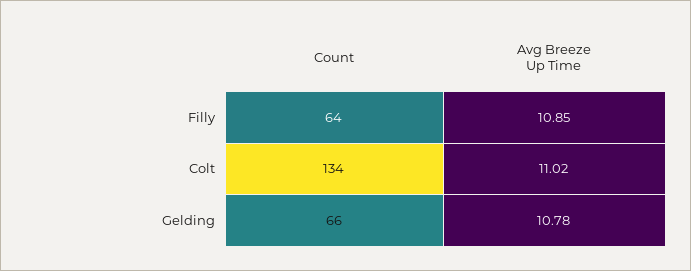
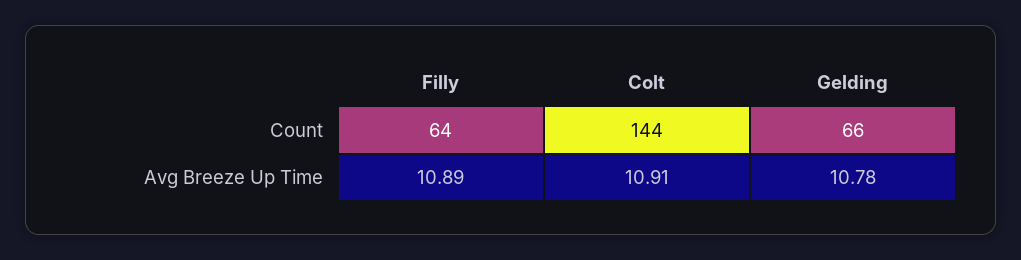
  {
    "Count": {
      "Filly": 64,
-     "Colt": 134,
+     "Colt": 144,
      "Gelding": 66
    },
    "Avg Breeze Up Time": {
-     "Filly": 10.85,
+     "Filly": 10.89,
-     "Colt": 11.02,
+     "Colt": 10.91,
      "Gelding": 10.78
    }
  }

